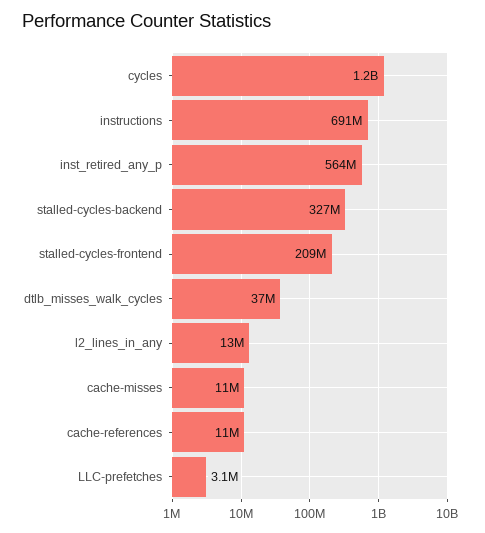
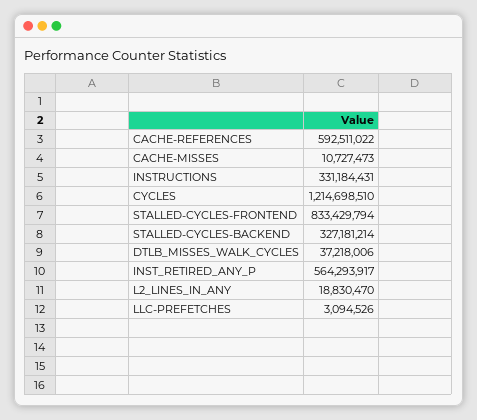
  {
    "cycles": 1214698510,
-   "instructions": 691000000,
+   "instructions": 331184431,
    "inst_retired_any_p": 564293917,
    "stalled-cycles-backend": 327181214,
-   "stalled-cycles-frontend": 209000000,
+   "stalled-cycles-frontend": 833429794,
    "dtlb_misses_walk_cycles": 37218006,
-   "l2_lines_in_any": 13000000,
+   "l2_lines_in_any": 18830470,
    "cache-misses": 10727473,
-   "cache-references": 11000000,
+   "cache-references": 592511022,
    "LLC-prefetches": 3094526
  }

